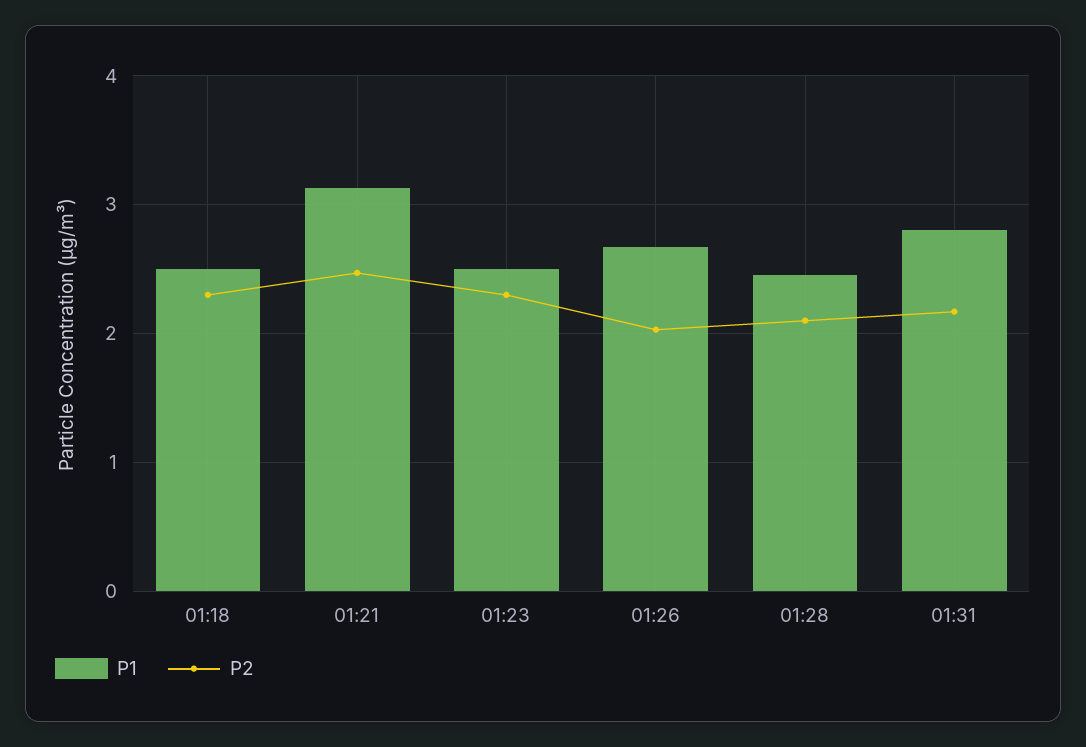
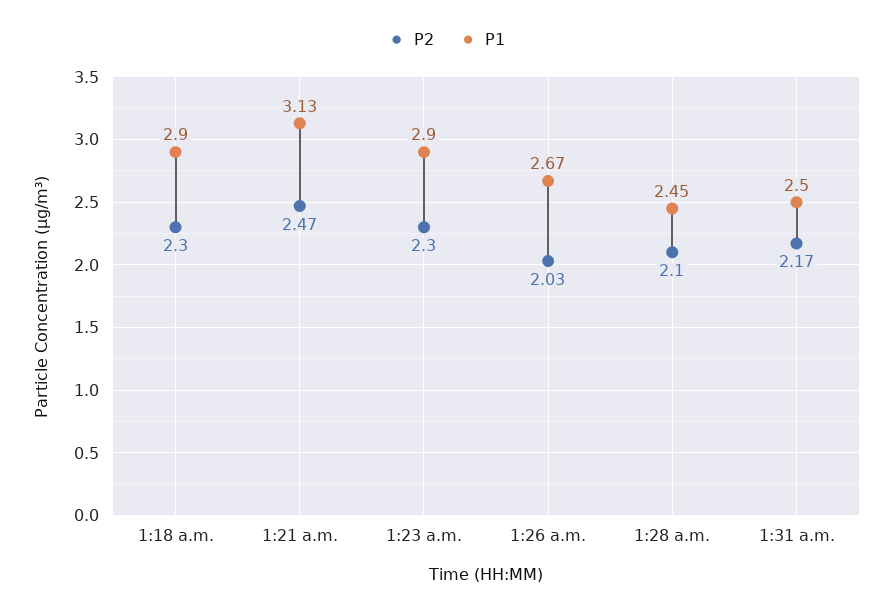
  {
    "P1": {
-     "01:18": 2.5,
+     "01:18": 2.9,
      "01:21": 3.13,
-     "01:23": 2.5,
+     "01:23": 2.9,
      "01:26": 2.67,
      "01:28": 2.45,
-     "01:31": 2.8
+     "01:31": 2.5
    },
    "P2": {
      "01:18": 2.3,
      "01:21": 2.47,
      "01:23": 2.3,
      "01:26": 2.03,
      "01:28": 2.1,
      "01:31": 2.17
    }
  }

